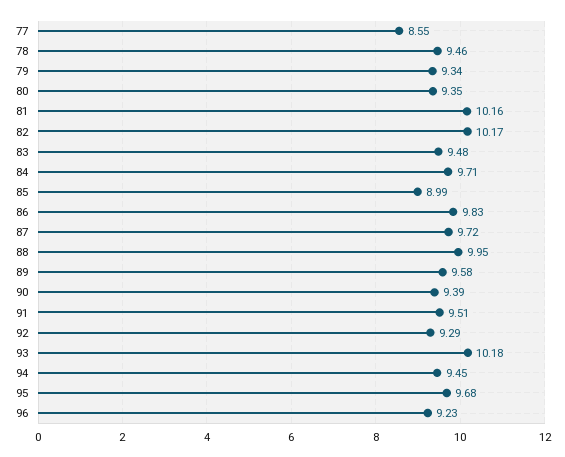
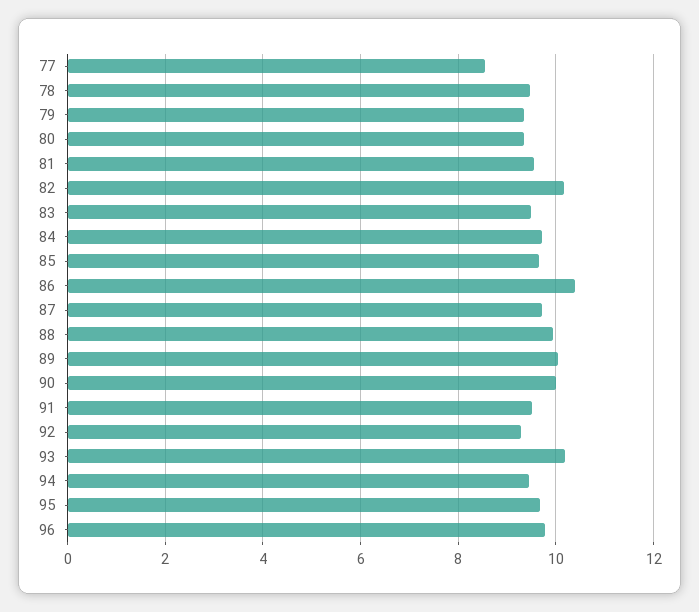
  {
    "77": 8.55,
    "78": 9.46,
    "79": 9.34,
    "80": 9.35,
-   "81": 10.16,
+   "81": 9.6,
    "82": 10.17,
    "83": 9.48,
    "84": 9.71,
-   "85": 8.99,
+   "85": 9.6,
-   "86": 9.83,
+   "86": 10.4,
    "87": 9.72,
    "88": 9.95,
-   "89": 9.58,
+   "89": 10,
-   "90": 9.39,
+   "90": 10,
    "91": 9.51,
    "92": 9.29,
    "93": 10.18,
    "94": 9.45,
    "95": 9.68,
-   "96": 9.23
+   "96": 9.8
  }

